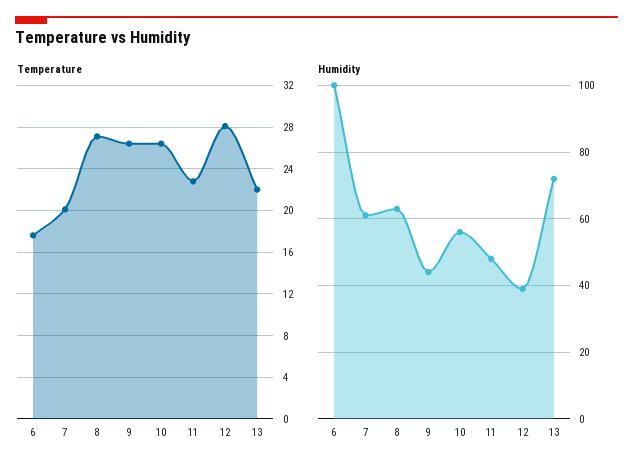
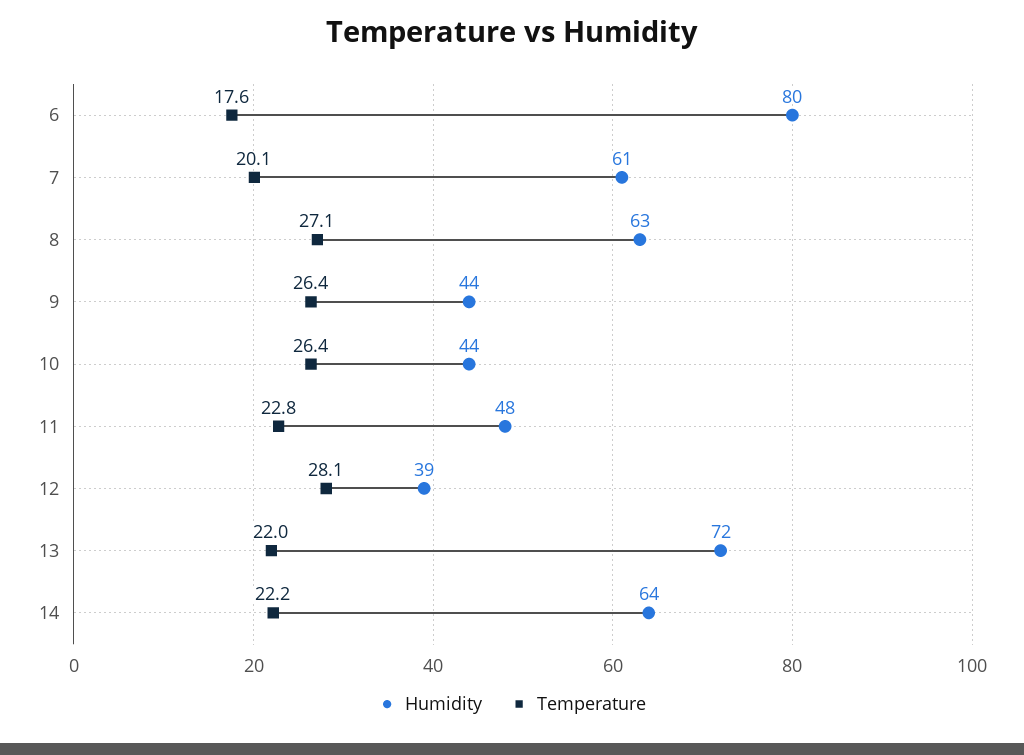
  {
    "Temperature": {
      "6": 17.6,
      "7": 20.1,
      "8": 27.1,
      "9": 26.4,
      "10": 26.4,
      "11": 22.8,
      "12": 28.1,
-     "13": 22
+     "13": 22,
+     "14": 22.2
    },
    "Humidity": {
-     "6": 100,
+     "6": 80,
      "7": 61,
      "8": 63,
      "9": 44,
-     "10": 55,
+     "10": 44,
      "11": 48,
      "12": 39,
-     "13": 72
+     "13": 72,
+     "14": 64
    }
  }

